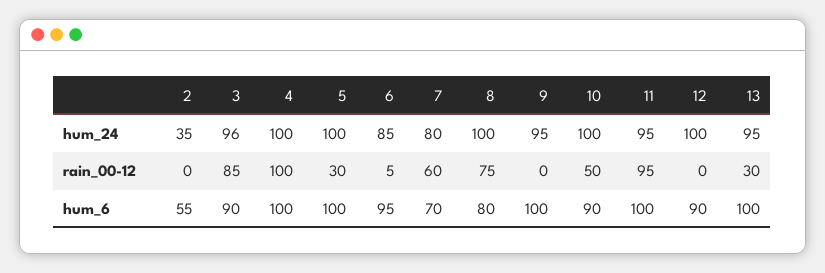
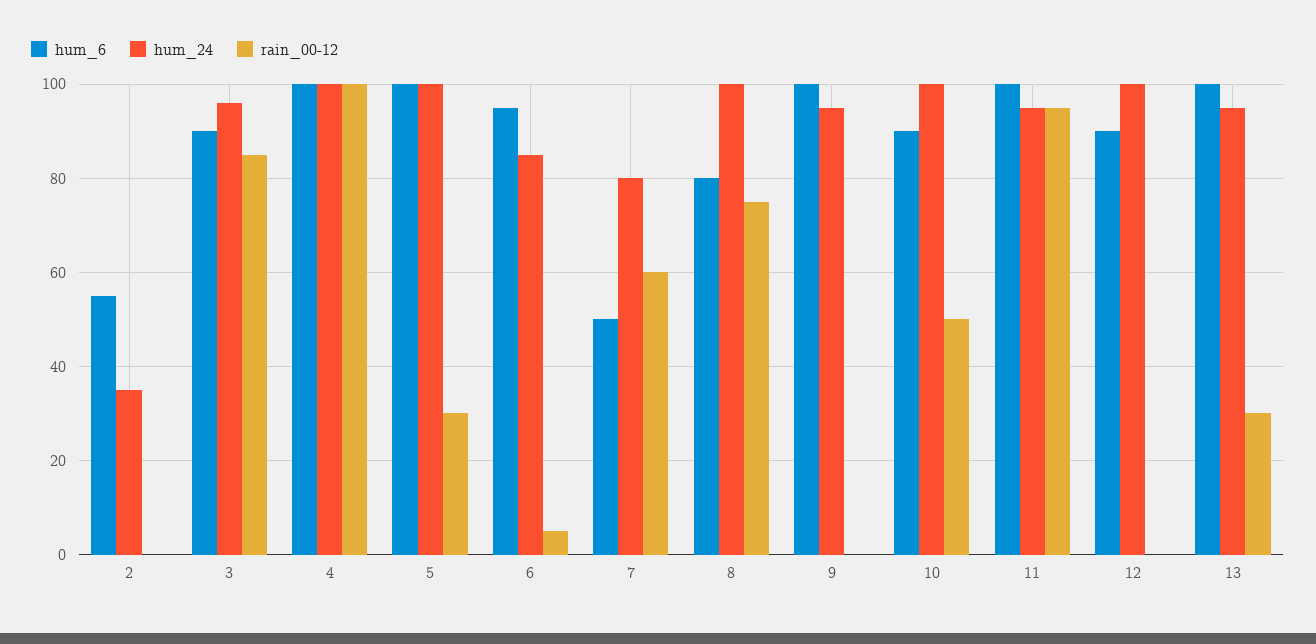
  {
    "hum_24": {
      "2": 35,
      "3": 96,
      "4": 100,
      "5": 100,
      "6": 85,
      "7": 80,
      "8": 100,
      "9": 95,
      "10": 100,
      "11": 95,
      "12": 100,
      "13": 95
    },
    "rain_00-12": {
      "2": 0,
      "3": 85,
      "4": 100,
      "5": 30,
      "6": 5,
      "7": 60,
      "8": 75,
      "9": 0,
      "10": 50,
      "11": 95,
      "12": 0,
      "13": 30
    },
    "hum_6": {
      "2": 55,
      "3": 90,
      "4": 100,
      "5": 100,
      "6": 95,
-     "7": 70,
+     "7": 50,
      "8": 80,
      "9": 100,
      "10": 90,
      "11": 100,
      "12": 90,
      "13": 100
    }
  }

